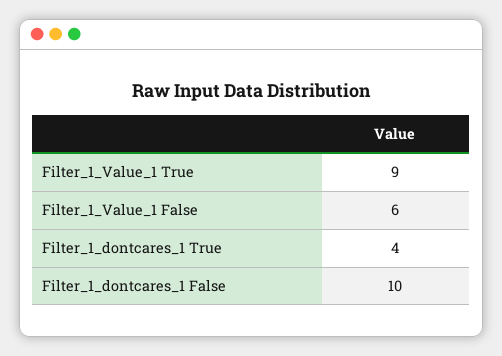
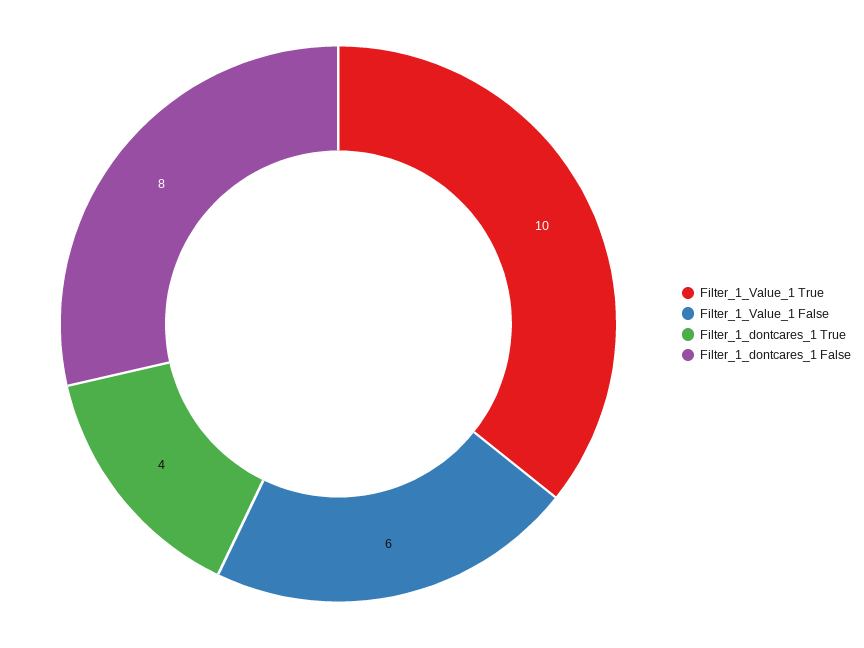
  {
-   "Filter_1_Value_1 True": 9,
+   "Filter_1_Value_1 True": 10,
    "Filter_1_Value_1 False": 6,
    "Filter_1_dontcares_1 True": 4,
-   "Filter_1_dontcares_1 False": 10
+   "Filter_1_dontcares_1 False": 8
  }

